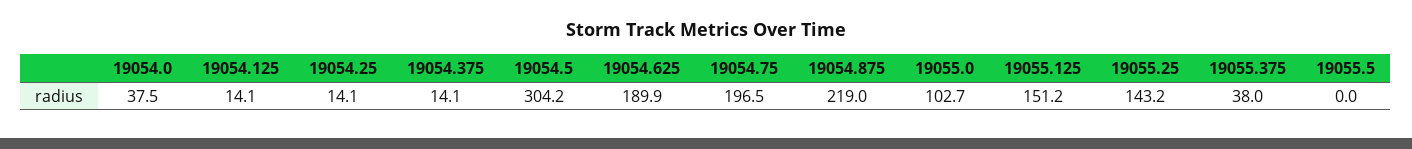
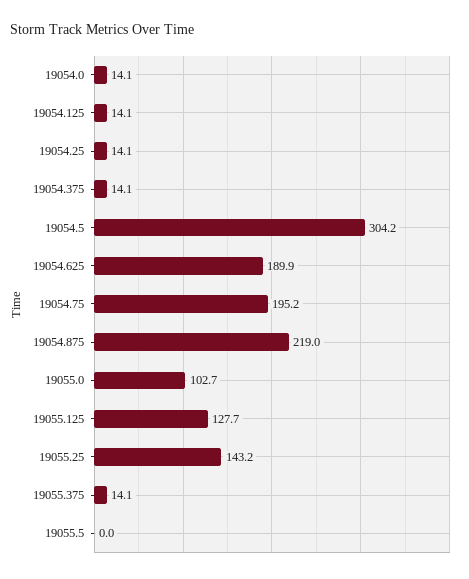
  {
-   "19054.0": 37.5,
+   "19054.0": 14.1,
    "19054.125": 14.1,
    "19054.25": 14.1,
    "19054.375": 14.1,
    "19054.5": 304.2,
    "19054.625": 189.9,
-   "19054.75": 196.5,
+   "19054.75": 195.2,
    "19054.875": 219,
    "19055.0": 102.7,
-   "19055.125": 151.2,
+   "19055.125": 127.7,
    "19055.25": 143.2,
-   "19055.375": 38,
+   "19055.375": 14.1,
    "19055.5": 0
  }

